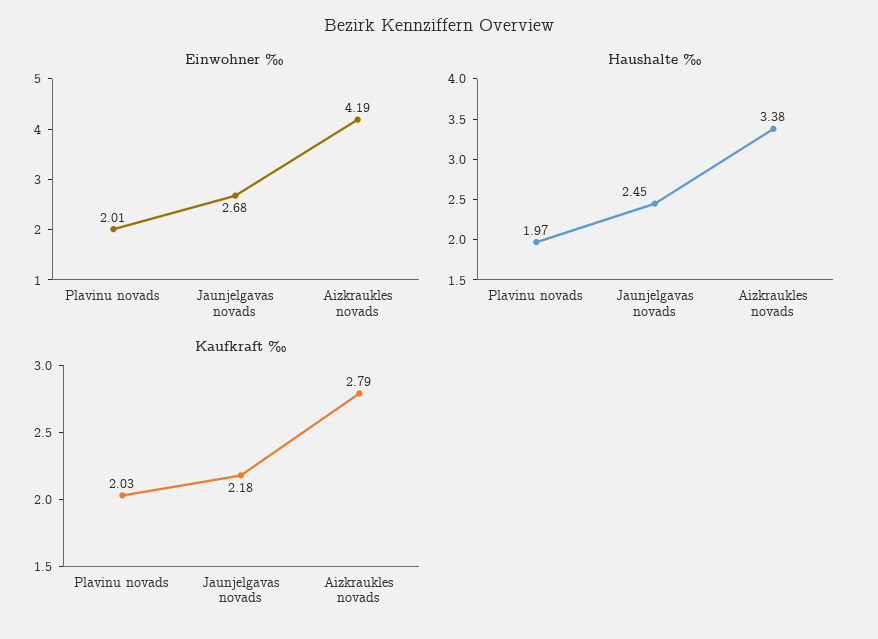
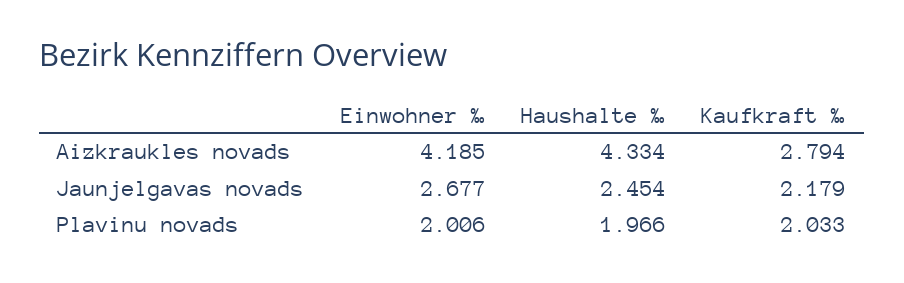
  {
    "Einwohner ‰": {
      "Plavinu novads": 2.006,
      "Jaunjelgavas novads": 2.677,
      "Aizkraukles novads": 4.185
    },
    "Haushalte ‰": {
      "Plavinu novads": 1.966,
      "Jaunjelgavas novads": 2.454,
-     "Aizkraukles novads": 3.38
+     "Aizkraukles novads": 4.334
    },
    "Kaufkraft ‰": {
      "Plavinu novads": 2.033,
      "Jaunjelgavas novads": 2.179,
      "Aizkraukles novads": 2.794
    }
  }

